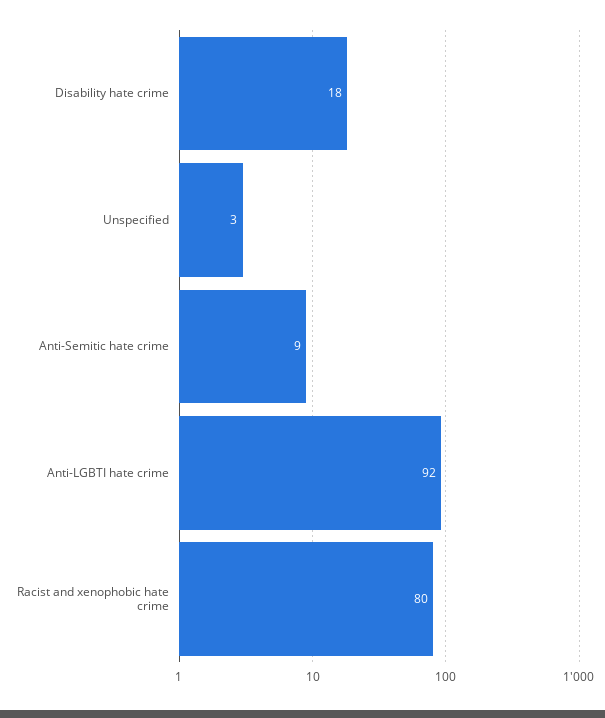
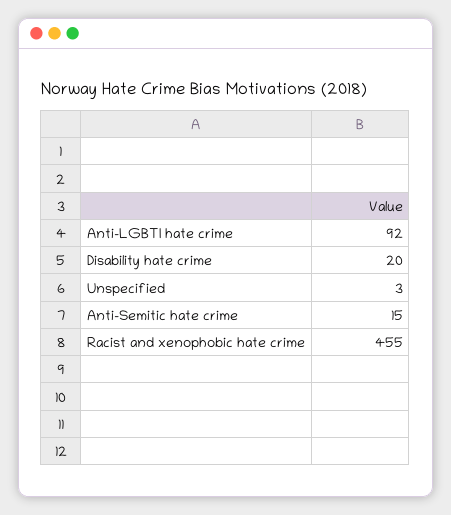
  {
-   "Disability hate crime": 18,
+   "Disability hate crime": 20,
    "Unspecified": 3,
-   "Anti-Semitic hate crime": 9,
+   "Anti-Semitic hate crime": 15,
    "Anti-LGBTI hate crime": 92,
-   "Racist and xenophobic hate crime": 80
+   "Racist and xenophobic hate crime": 455
  }

